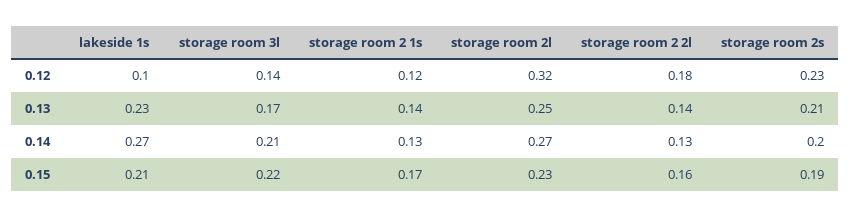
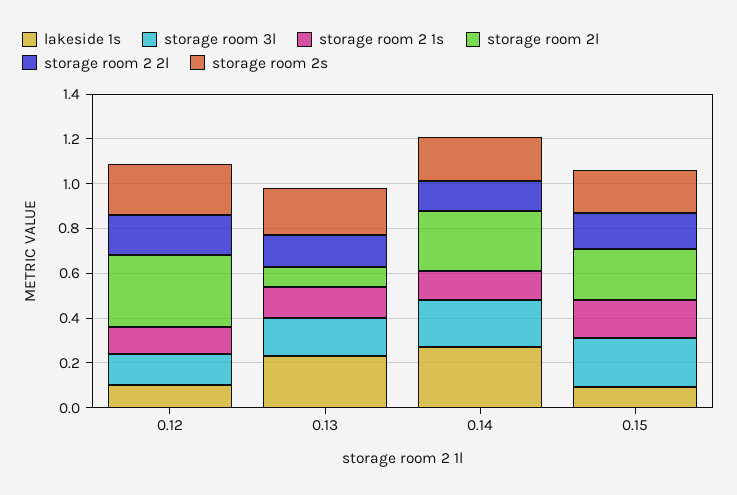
  {
    "lakeside 1s": {
      "0.12": 0.1,
      "0.13": 0.23,
      "0.14": 0.27,
-     "0.15": 0.21
+     "0.15": 0.1
    },
    "storage room 3l": {
      "0.12": 0.14,
      "0.13": 0.17,
      "0.14": 0.21,
      "0.15": 0.22
    },
    "storage room 2 1s": {
      "0.12": 0.12,
      "0.13": 0.14,
      "0.14": 0.13,
      "0.15": 0.17
    },
    "storage room 2l": {
      "0.12": 0.32,
-     "0.13": 0.25,
+     "0.13": 0.1,
      "0.14": 0.27,
      "0.15": 0.23
    },
    "storage room 2 2l": {
      "0.12": 0.18,
      "0.13": 0.14,
      "0.14": 0.13,
      "0.15": 0.16
    },
    "storage room 2s": {
      "0.12": 0.23,
      "0.13": 0.21,
      "0.14": 0.2,
      "0.15": 0.19
    }
  }

